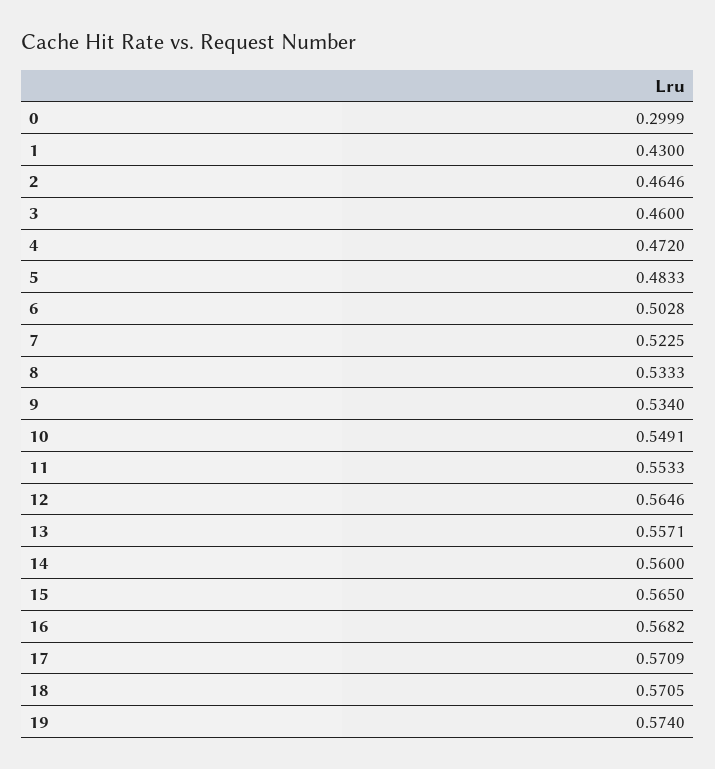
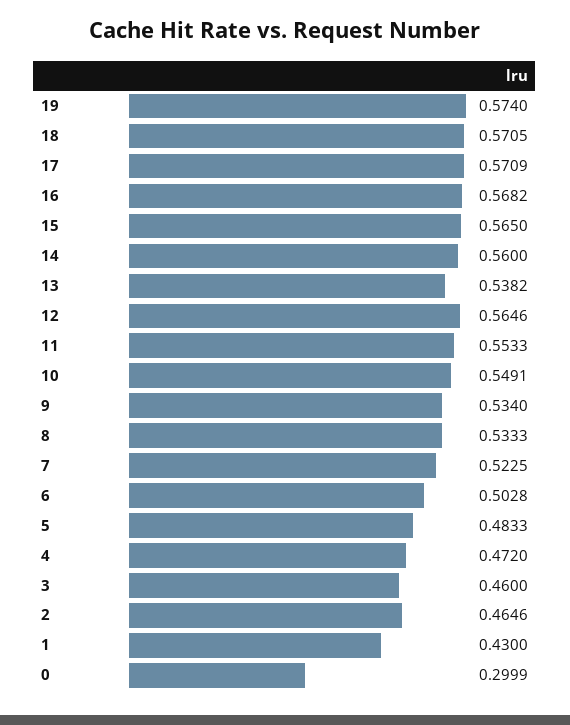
  {
    "0": 0.2999,
    "1": 0.43,
    "2": 0.4646,
    "3": 0.46,
    "4": 0.472,
    "5": 0.4833,
    "6": 0.5028,
    "7": 0.5225,
    "8": 0.5333,
    "9": 0.534,
    "10": 0.5491,
    "11": 0.5533,
    "12": 0.5646,
-   "13": 0.5571,
+   "13": 0.5382,
    "14": 0.56,
    "15": 0.565,
    "16": 0.5682,
    "17": 0.5709,
    "18": 0.5705,
    "19": 0.574
  }

